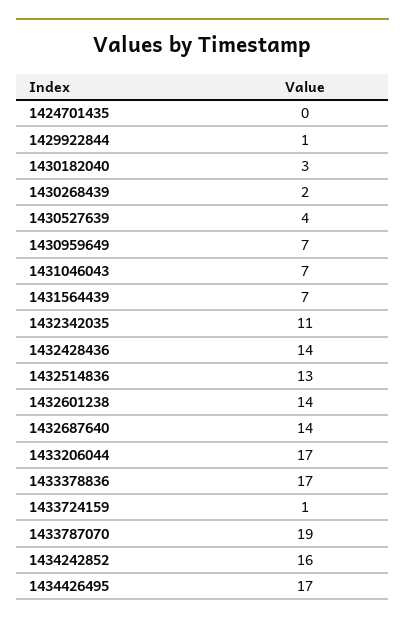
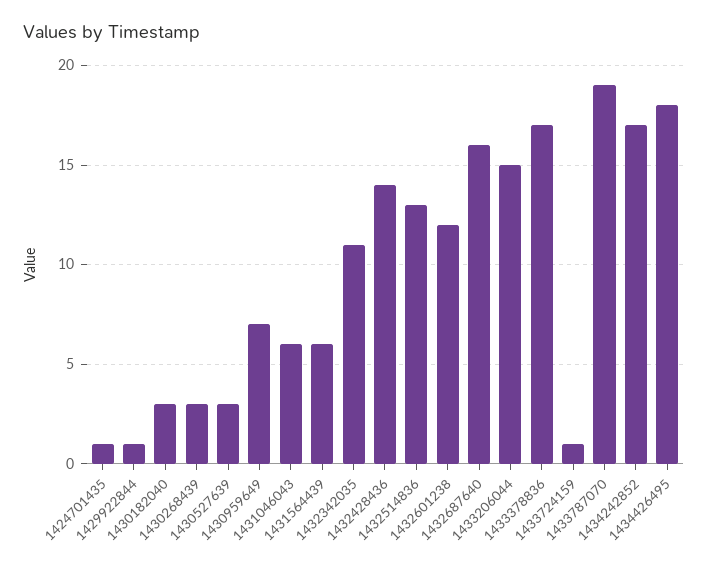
  {
-   "1424701435": 0,
+   "1424701435": 1,
    "1429922844": 1,
    "1430182040": 3,
-   "1430268439": 2,
+   "1430268439": 3,
-   "1430527639": 4,
+   "1430527639": 3,
    "1430959649": 7,
-   "1431046043": 7,
+   "1431046043": 6,
-   "1431564439": 7,
+   "1431564439": 6,
    "1432342035": 11,
    "1432428436": 14,
    "1432514836": 13,
-   "1432601238": 14,
+   "1432601238": 12,
-   "1432687640": 14,
+   "1432687640": 16,
-   "1433206044": 17,
+   "1433206044": 15,
    "1433378836": 17,
    "1433724159": 1,
    "1433787070": 19,
-   "1434242852": 16,
+   "1434242852": 17,
-   "1434426495": 17
+   "1434426495": 18
  }

